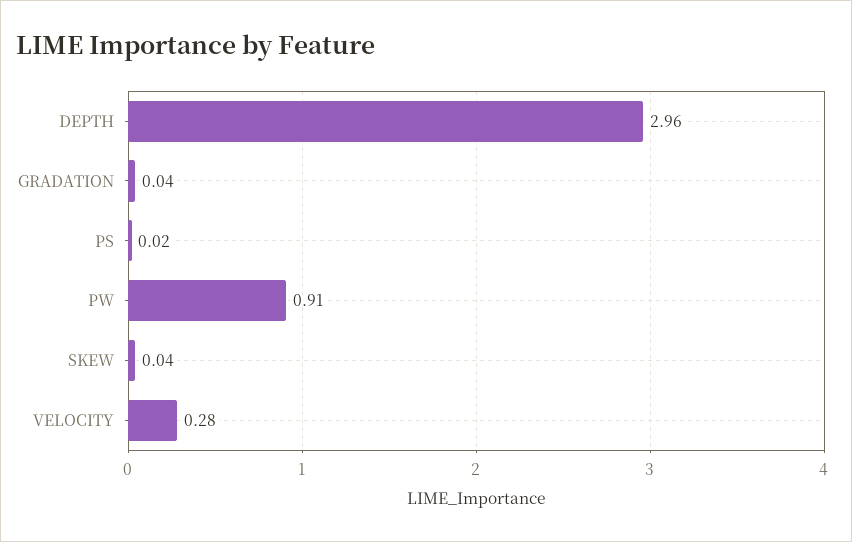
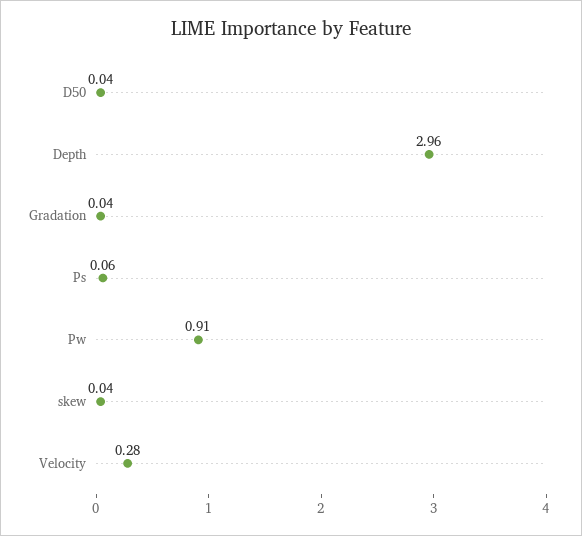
  {
    "DEPTH": 2.96,
    "GRADATION": 0.04,
-   "PS": 0.02,
+   "PS": 0.06,
    "PW": 0.91,
    "SKEW": 0.04,
-   "VELOCITY": 0.28
+   "VELOCITY": 0.28,
+   "D50": 0.04
  }

